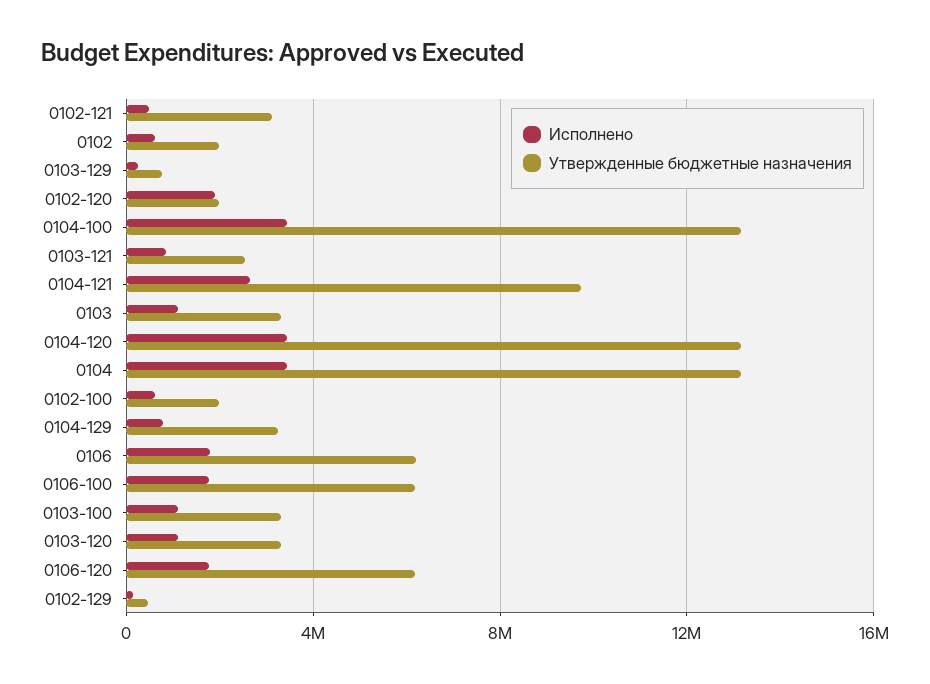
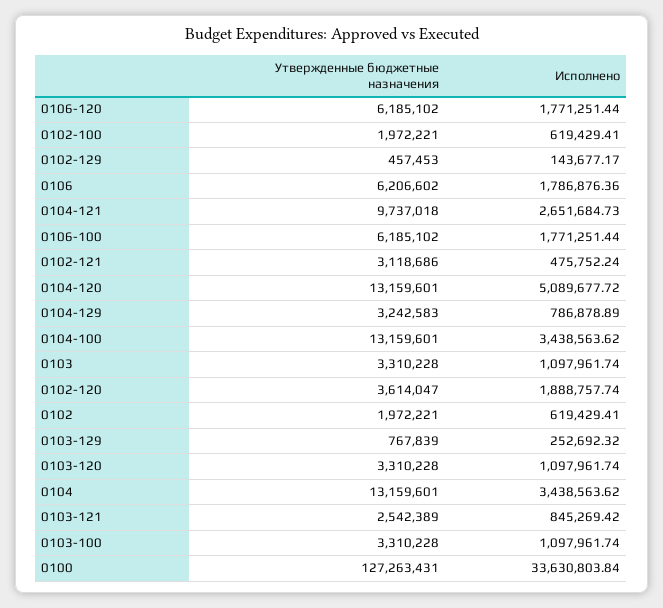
  {
    "Исполнено": {
      "0102-121": 475752.24,
      "0102": 619429.41,
      "0103-129": 252692.32,
      "0102-120": 1888757.74,
      "0104-100": 3438563.62,
      "0103-121": 845269.42,
      "0104-121": 2651684.73,
      "0103": 1097961.74,
-     "0104-120": 3500000,
+     "0104-120": 5089677.72,
      "0104": 3438563.62,
      "0102-100": 619429.41,
      "0104-129": 786878.89,
      "0106": 1786876.36,
      "0106-100": 1771251.44,
      "0103-100": 1097961.74,
      "0103-120": 1097961.74,
      "0106-120": 1771251.44,
-     "0102-129": 143677.17
+     "0102-129": 143677.17,
+     "0100": 33630803.84
    },
    "Утвержденные бюджетные назначения": {
      "0102-121": 3118686,
      "0102": 1972221,
      "0103-129": 767839,
-     "0102-120": 2000000,
+     "0102-120": 3614047,
      "0104-100": 13159601,
      "0103-121": 2542389,
      "0104-121": 9737018,
      "0103": 3310228,
      "0104-120": 13159601,
      "0104": 13159601,
      "0102-100": 1972221,
      "0104-129": 3242583,
      "0106": 6206602,
      "0106-100": 6185102,
      "0103-100": 3310228,
      "0103-120": 3310228,
      "0106-120": 6185102,
-     "0102-129": 457453
+     "0102-129": 457453,
+     "0100": 127263431
    }
  }

